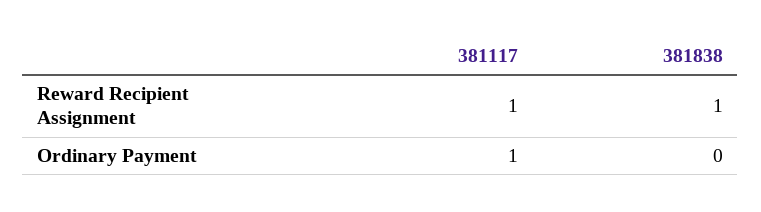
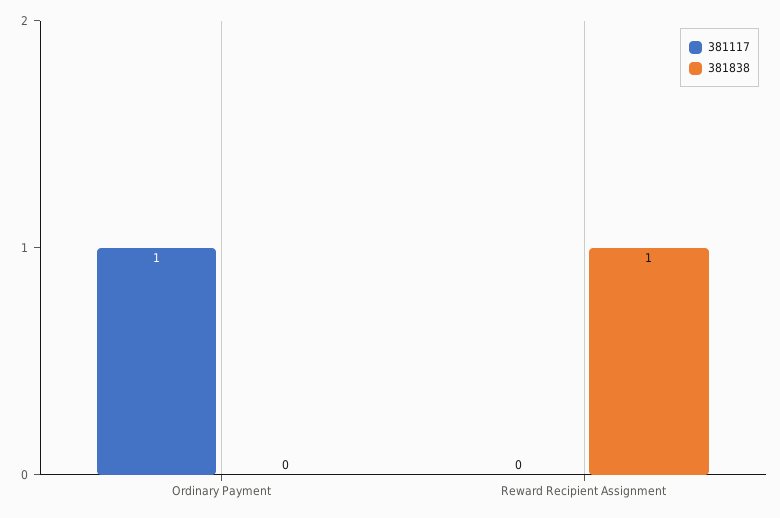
  {
    "381117": {
-     "Reward Recipient Assignment": 1,
+     "Reward Recipient Assignment": 0,
      "Ordinary Payment": 1
    },
    "381838": {
      "Reward Recipient Assignment": 1,
      "Ordinary Payment": 0
    }
  }

